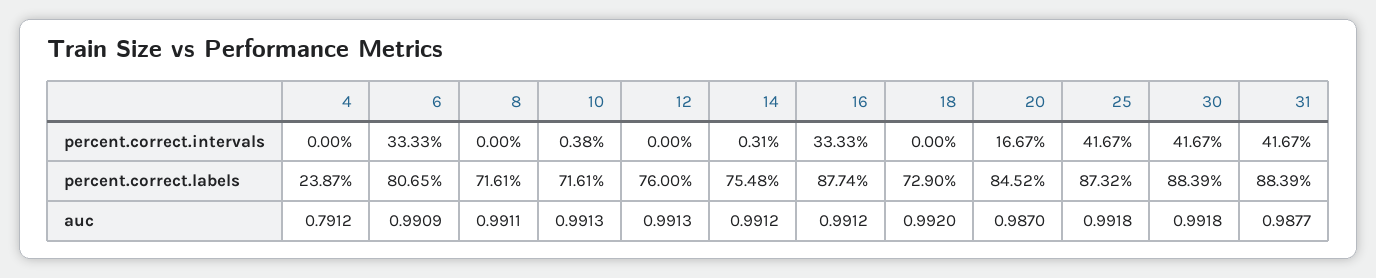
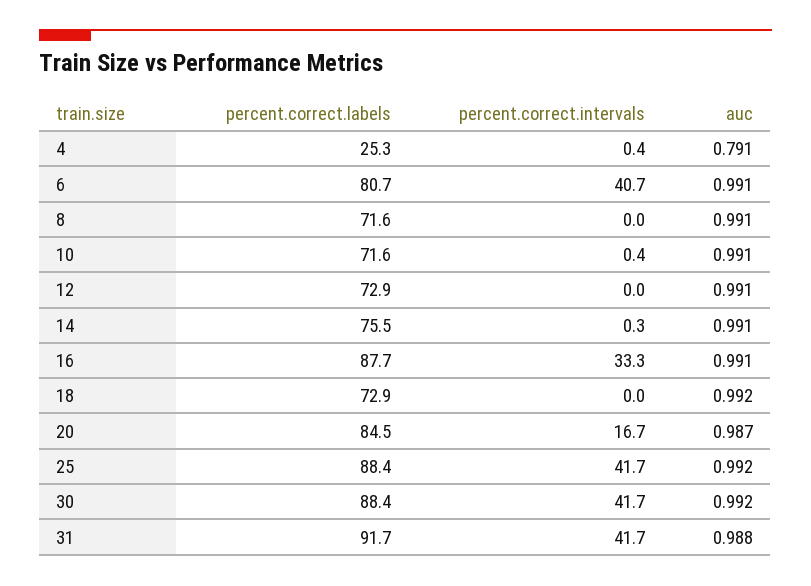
  {
    "4": {
-     "percent.correct.intervals": 0,
+     "percent.correct.intervals": 0.4,
-     "percent.correct.labels": 23.87,
+     "percent.correct.labels": 25.3,
      "auc": 0.7912
    },
    "6": {
-     "percent.correct.intervals": 33.33,
+     "percent.correct.intervals": 40.7,
      "percent.correct.labels": 80.65,
      "auc": 0.9909
    },
    "8": {
      "percent.correct.intervals": 0,
      "percent.correct.labels": 71.61,
      "auc": 0.9911
    },
    "10": {
      "percent.correct.intervals": 0.38,
      "percent.correct.labels": 71.61,
      "auc": 0.9913
    },
    "12": {
      "percent.correct.intervals": 0,
-     "percent.correct.labels": 76,
+     "percent.correct.labels": 72.9,
      "auc": 0.9913
    },
    "14": {
      "percent.correct.intervals": 0.31,
      "percent.correct.labels": 75.48,
      "auc": 0.9912
    },
    "16": {
      "percent.correct.intervals": 33.33,
      "percent.correct.labels": 87.74,
      "auc": 0.9912
    },
    "18": {
      "percent.correct.intervals": 0,
      "percent.correct.labels": 72.9,
      "auc": 0.992
    },
    "20": {
      "percent.correct.intervals": 16.67,
      "percent.correct.labels": 84.52,
      "auc": 0.987
    },
    "25": {
      "percent.correct.intervals": 41.67,
-     "percent.correct.labels": 87.32,
+     "percent.correct.labels": 88.4,
      "auc": 0.9918
    },
    "30": {
      "percent.correct.intervals": 41.67,
      "percent.correct.labels": 88.39,
      "auc": 0.9918
    },
    "31": {
      "percent.correct.intervals": 41.67,
-     "percent.correct.labels": 88.39,
+     "percent.correct.labels": 91.7,
      "auc": 0.9877
    }
  }

